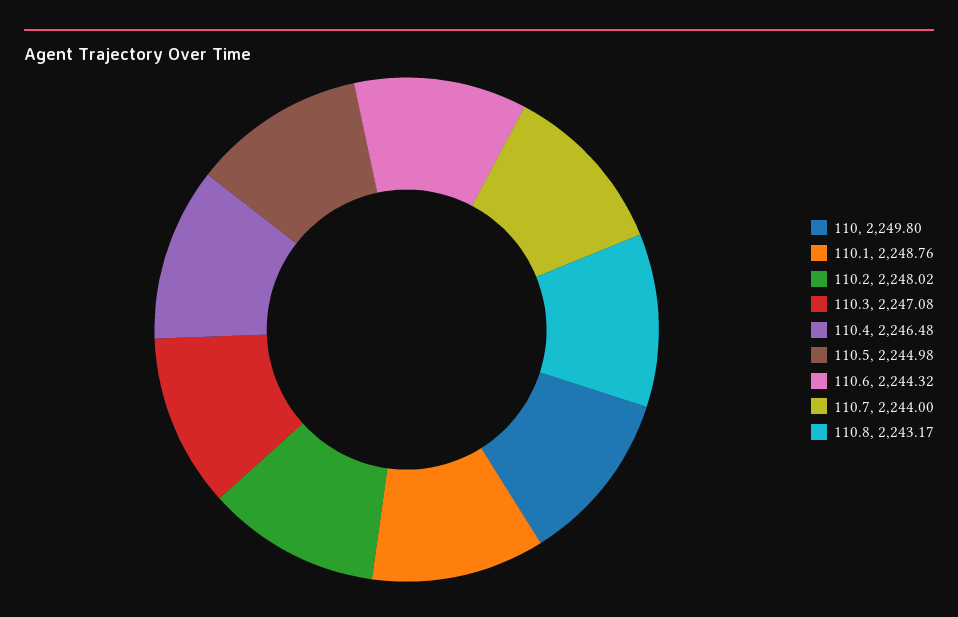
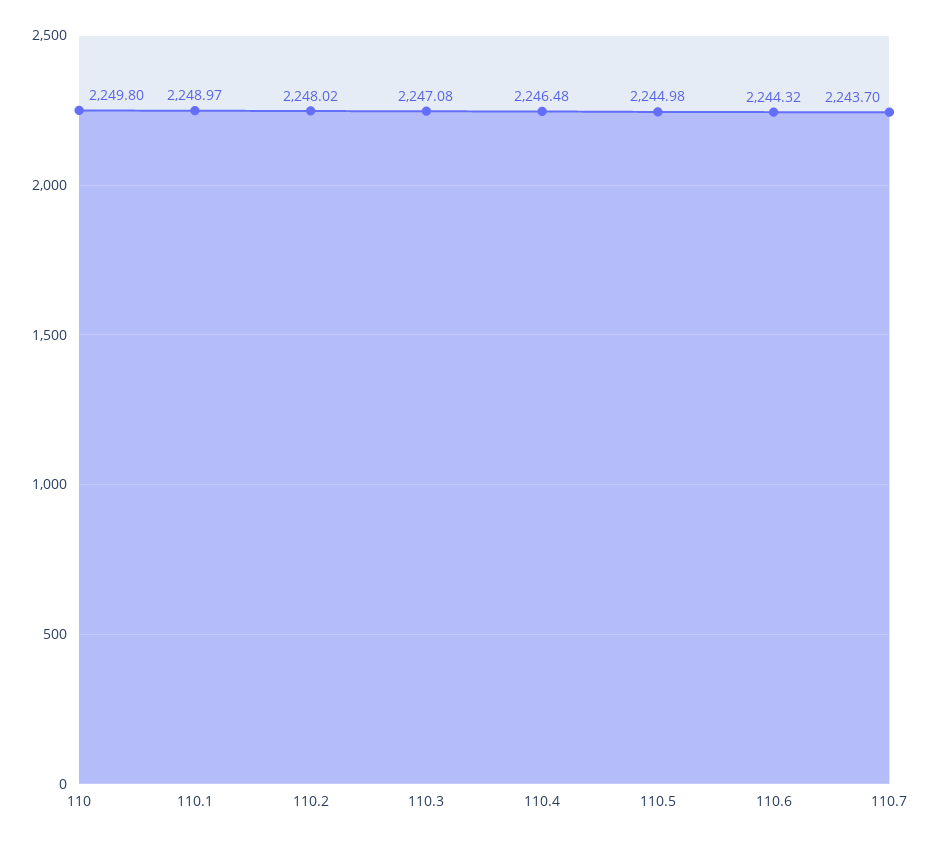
  {
    "110": 2249.8,
-   "110.1": 2248.76,
+   "110.1": 2248.97,
    "110.2": 2248.02,
    "110.3": 2247.08,
    "110.4": 2246.48,
    "110.5": 2244.98,
    "110.6": 2244.32,
-   "110.7": 2244,
+   "110.7": 2243.7
-   "110.8": 2243.17
  }

